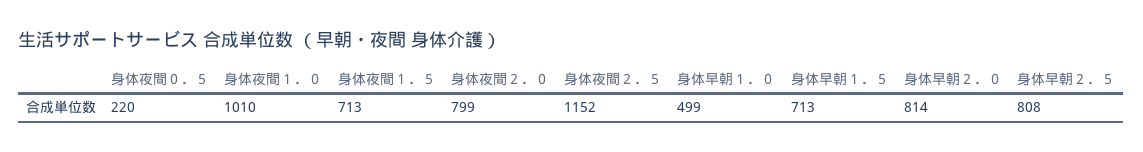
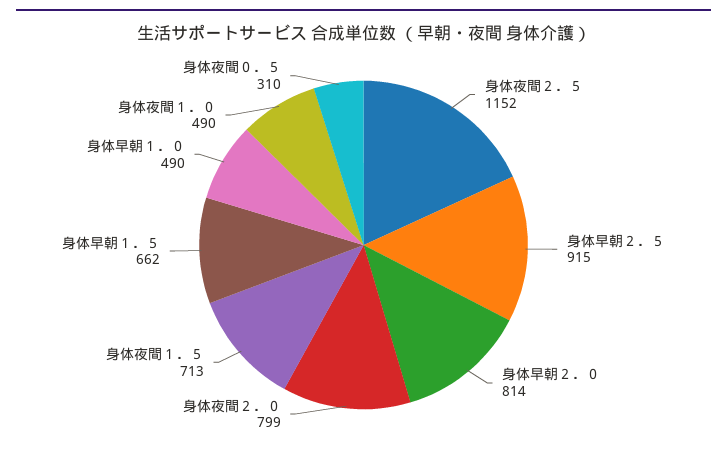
  {
-   "身体夜間０．５": 220,
+   "身体夜間０．５": 310,
-   "身体夜間１．０": 1010,
+   "身体夜間１．０": 490,
    "身体夜間１．５": 713,
    "身体夜間２．０": 799,
    "身体夜間２．５": 1152,
-   "身体早朝１．０": 499,
+   "身体早朝１．０": 490,
-   "身体早朝１．５": 713,
+   "身体早朝１．５": 662,
    "身体早朝２．０": 814,
-   "身体早朝２．５": 808
+   "身体早朝２．５": 915
  }

